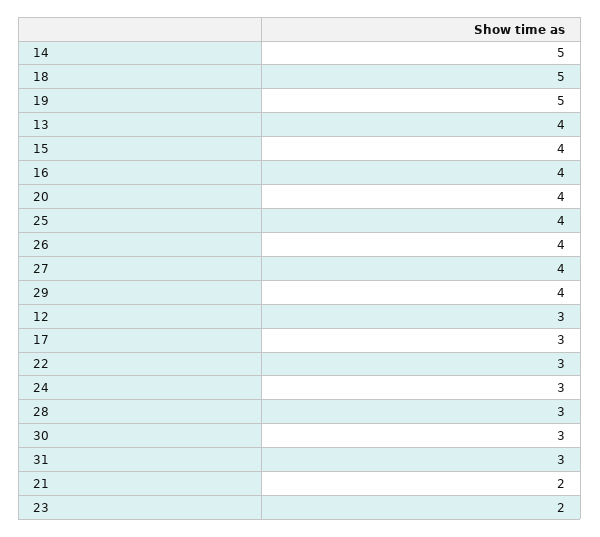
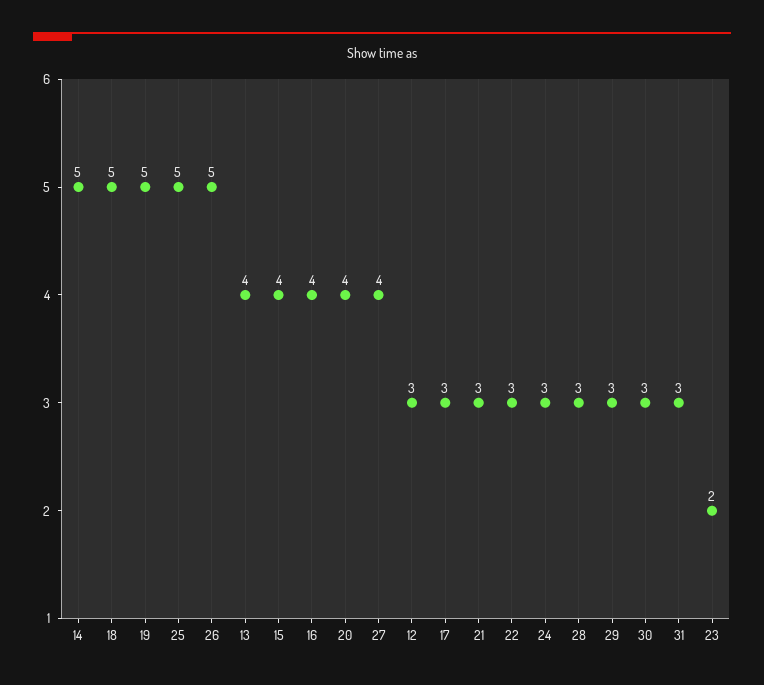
  {
    "14": 5,
    "18": 5,
    "19": 5,
    "13": 4,
    "15": 4,
    "16": 4,
    "20": 4,
-   "25": 4,
+   "25": 5,
-   "26": 4,
+   "26": 5,
    "27": 4,
-   "29": 4,
+   "29": 3,
    "12": 3,
    "17": 3,
    "22": 3,
    "24": 3,
    "28": 3,
    "30": 3,
    "31": 3,
-   "21": 2,
+   "21": 3,
    "23": 2
  }

